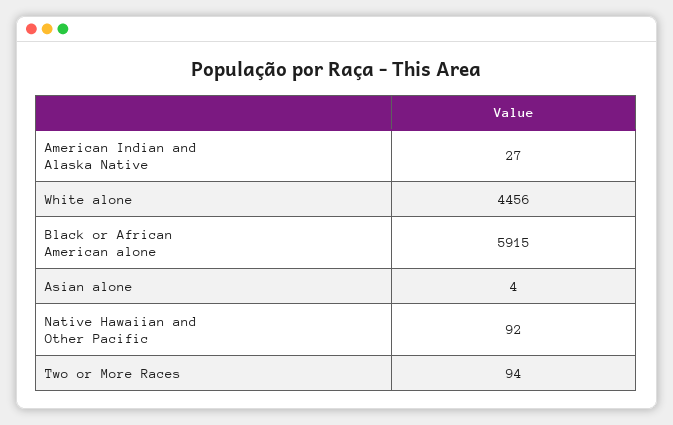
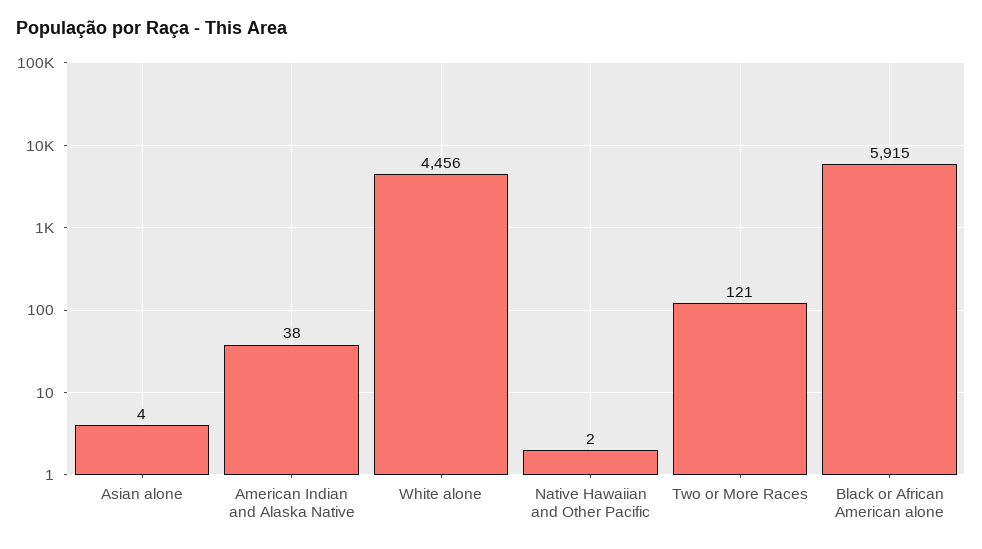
  {
-   "American Indian and Alaska Native": 27,
+   "American Indian and Alaska Native": 38,
    "White alone": 4456,
    "Black or African American alone": 5915,
    "Asian alone": 4,
-   "Native Hawaiian and Other Pacific": 92,
+   "Native Hawaiian and Other Pacific": 2,
-   "Two or More Races": 94
+   "Two or More Races": 121
  }

